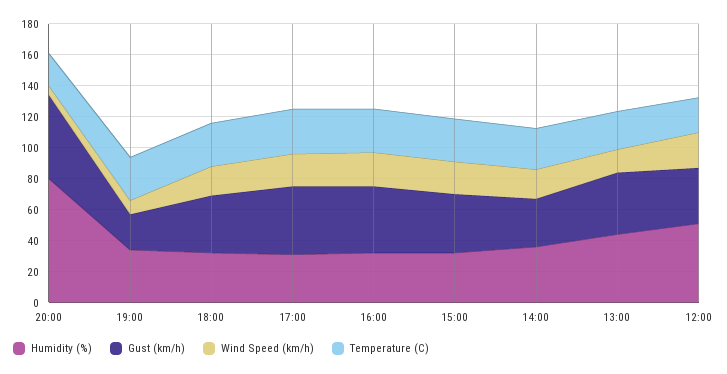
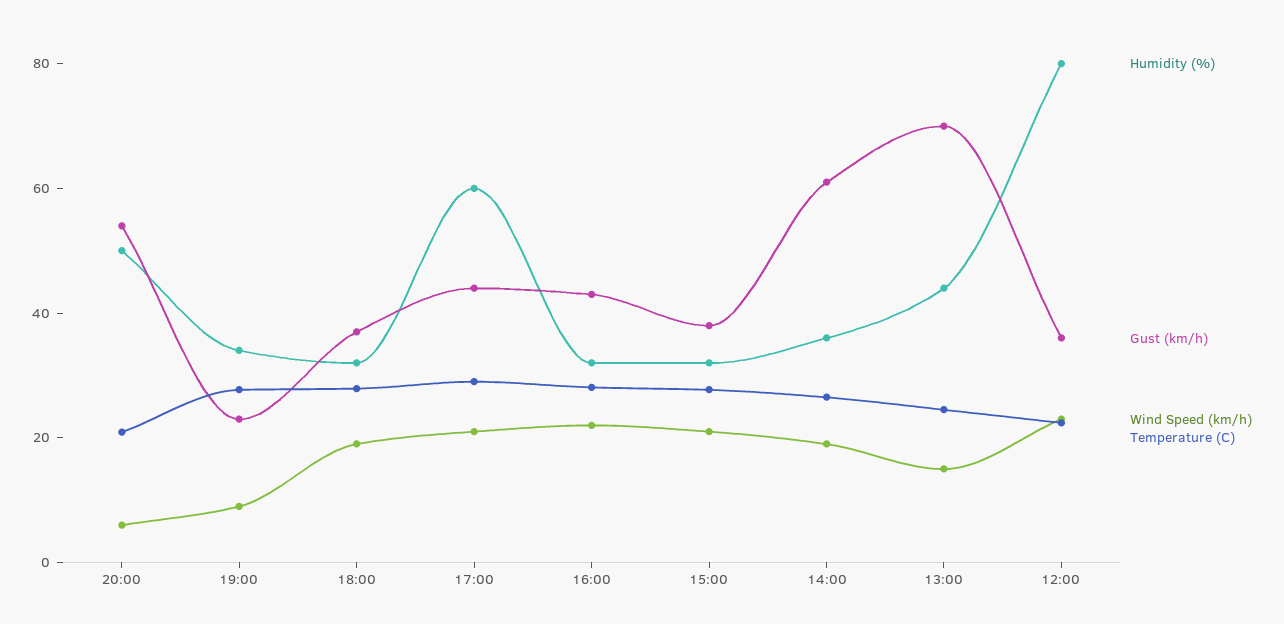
  {
    "Humidity (%)": {
-     "20:00": 80,
+     "20:00": 50,
      "19:00": 35,
      "18:00": 30,
-     "17:00": 30,
+     "17:00": 60,
      "16:00": 30,
      "15:00": 30,
      "14:00": 35,
      "13:00": 45,
-     "12:00": 50
+     "12:00": 80
    },
    "Gust (km/h)": {
      "20:00": 55,
      "19:00": 25,
      "18:00": 35,
      "17:00": 45,
      "16:00": 45,
      "15:00": 40,
-     "14:00": 30,
+     "14:00": 60,
-     "13:00": 40,
+     "13:00": 70,
      "12:00": 35
    },
    "Wind Speed (km/h)": {
      "20:00": 5,
      "19:00": 10,
      "18:00": 20,
      "17:00": 20,
      "16:00": 20,
      "15:00": 20,
      "14:00": 20,
      "13:00": 15,
      "12:00": 25
    },
    "Temperature (C)": {
      "20:00": 20,
      "19:00": 30,
      "18:00": 30,
      "17:00": 30,
      "16:00": 30,
      "15:00": 30,
      "14:00": 25,
      "13:00": 25,
      "12:00": 20
    }
  }

